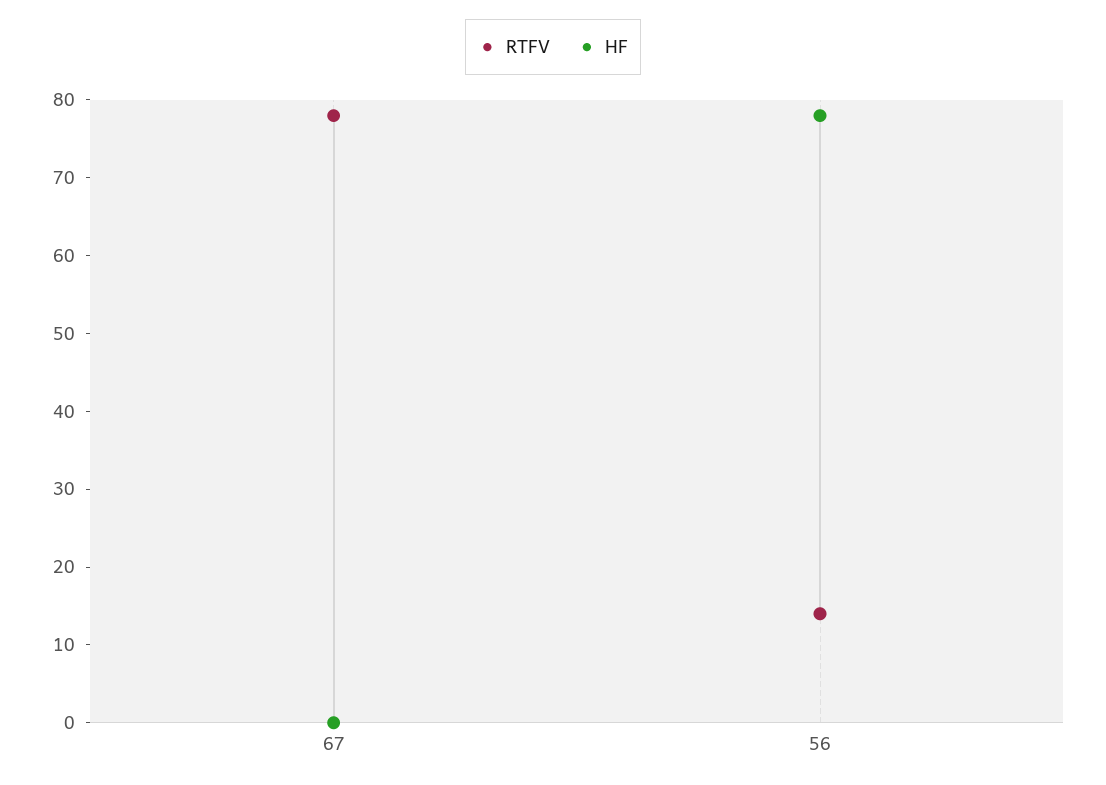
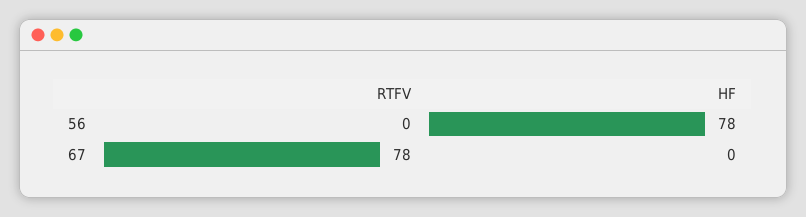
  {
    "RTFV": {
      "67": 78,
-     "56": 15
+     "56": 0
    },
    "HF": {
      "67": 0,
      "56": 78
    }
  }

